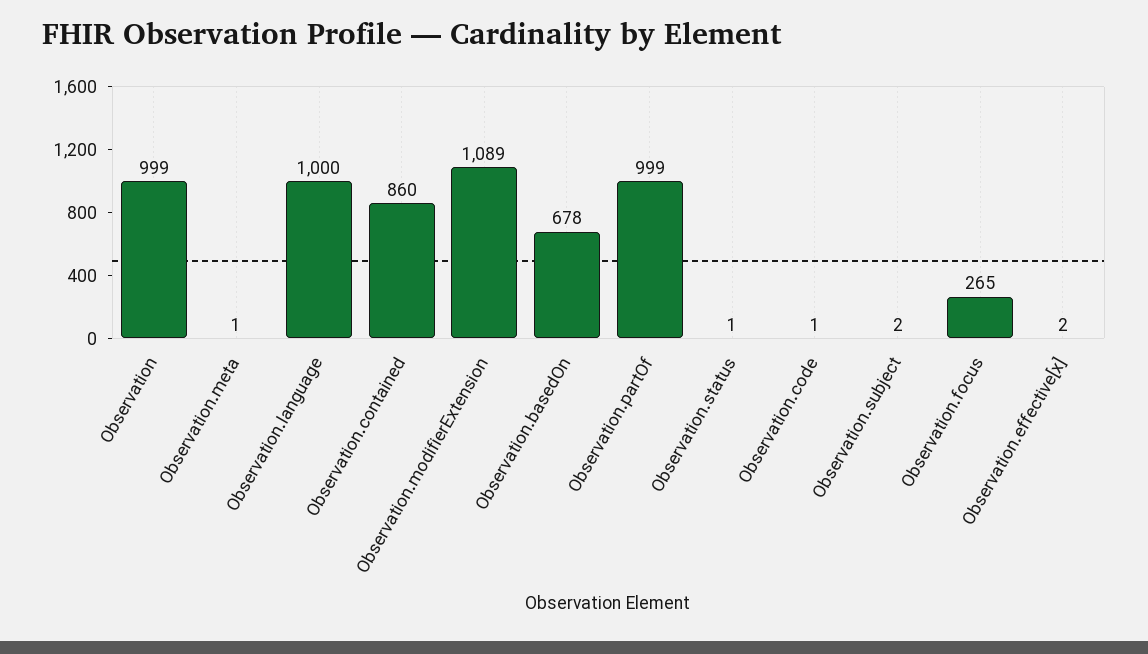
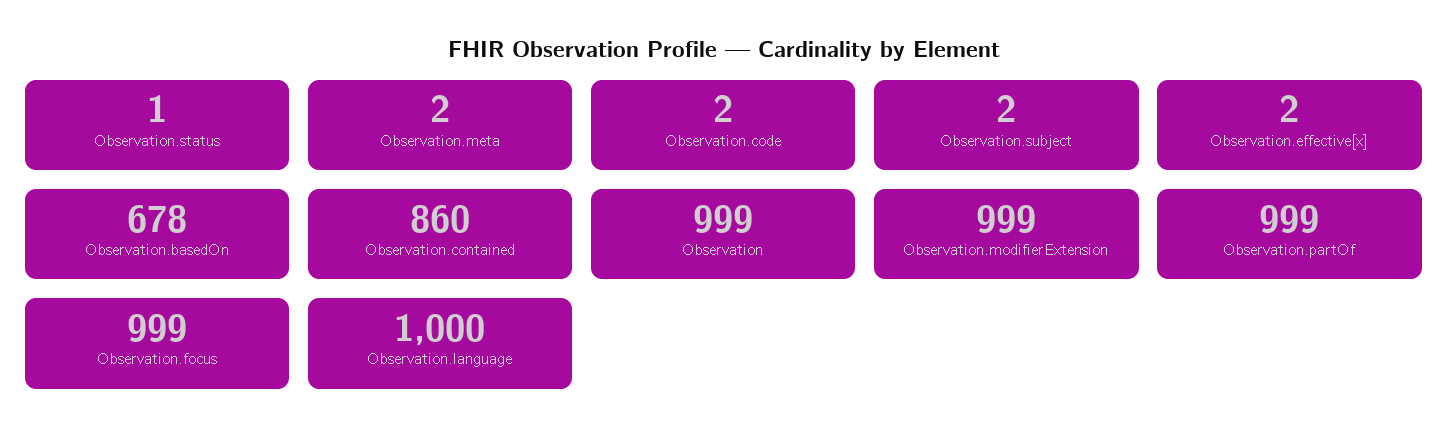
  {
    "Observation": 999,
-   "Observation.meta": 1,
+   "Observation.meta": 2,
    "Observation.language": 1000,
    "Observation.contained": 860,
-   "Observation.modifierExtension": 1089,
+   "Observation.modifierExtension": 999,
    "Observation.basedOn": 678,
    "Observation.partOf": 999,
    "Observation.status": 1,
-   "Observation.code": 1,
+   "Observation.code": 2,
    "Observation.subject": 2,
-   "Observation.focus": 265,
+   "Observation.focus": 999,
    "Observation.effective[x]": 2
  }

